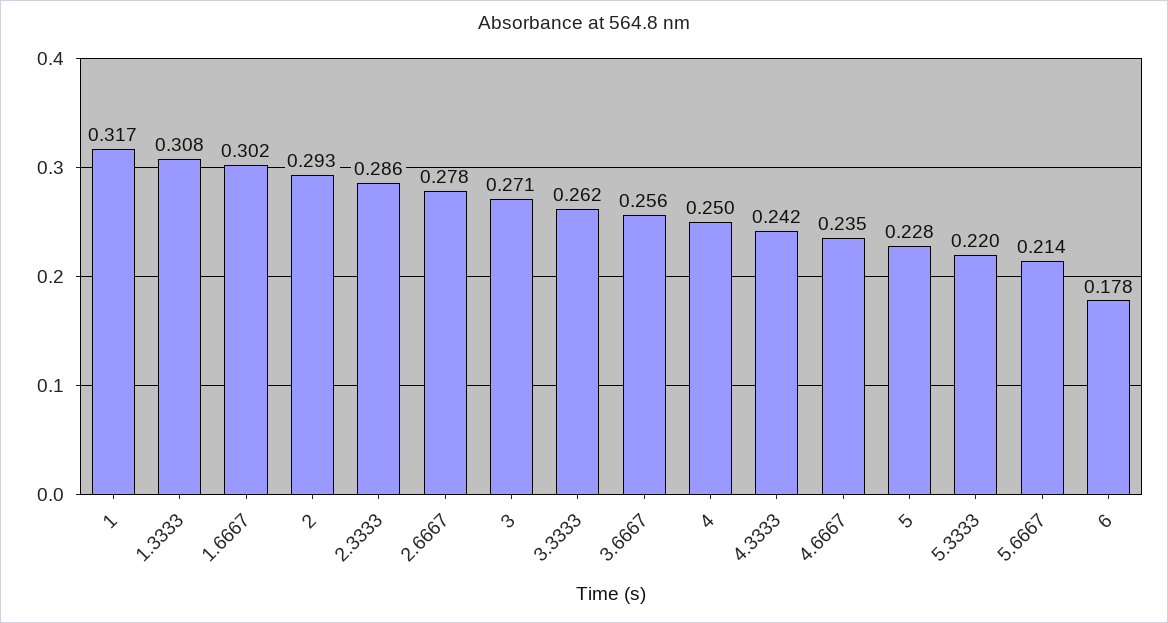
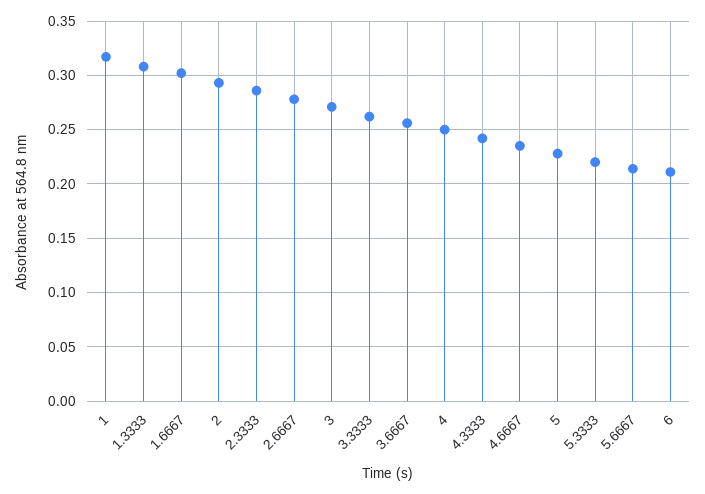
  {
    "1": 0.317,
    "1.3333": 0.308,
    "1.6667": 0.302,
    "2": 0.293,
    "2.3333": 0.286,
    "2.6667": 0.278,
    "3": 0.271,
    "3.3333": 0.262,
    "3.6667": 0.256,
    "4": 0.25,
    "4.3333": 0.242,
    "4.6667": 0.235,
    "5": 0.228,
    "5.3333": 0.22,
    "5.6667": 0.214,
-   "6": 0.178
+   "6": 0.21
  }

